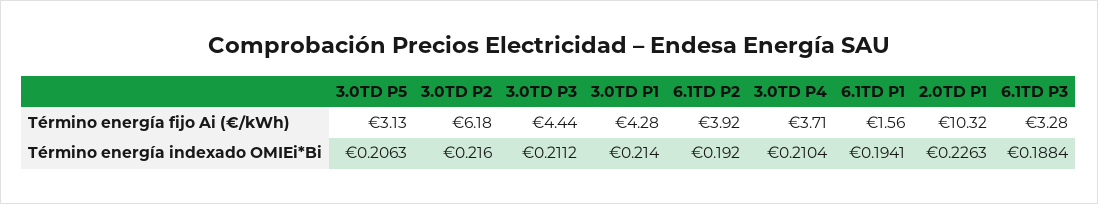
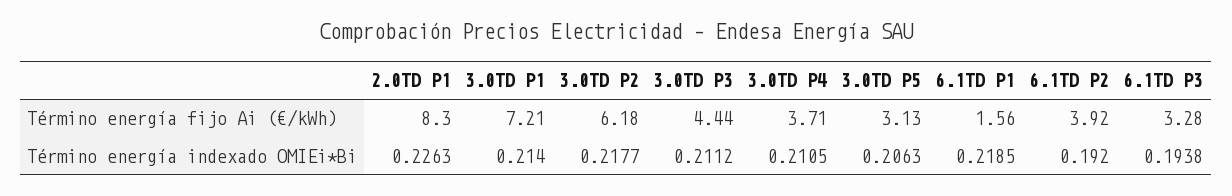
  {
    "3.0TD P5": {
      "Término energía fijo Ai (€/kWh)": 3.13,
      "Término energía indexado OMIEi*Bi": 0.2063
    },
    "3.0TD P2": {
      "Término energía fijo Ai (€/kWh)": 6.18,
-     "Término energía indexado OMIEi*Bi": 0.216
+     "Término energía indexado OMIEi*Bi": 0.2177
    },
    "3.0TD P3": {
      "Término energía fijo Ai (€/kWh)": 4.44,
      "Término energía indexado OMIEi*Bi": 0.2112
    },
    "3.0TD P1": {
-     "Término energía fijo Ai (€/kWh)": 4.28,
+     "Término energía fijo Ai (€/kWh)": 7.21,
      "Término energía indexado OMIEi*Bi": 0.214
    },
    "6.1TD P2": {
      "Término energía fijo Ai (€/kWh)": 3.92,
      "Término energía indexado OMIEi*Bi": 0.192
    },
    "3.0TD P4": {
      "Término energía fijo Ai (€/kWh)": 3.71,
-     "Término energía indexado OMIEi*Bi": 0.2104
+     "Término energía indexado OMIEi*Bi": 0.2105
    },
    "6.1TD P1": {
      "Término energía fijo Ai (€/kWh)": 1.56,
-     "Término energía indexado OMIEi*Bi": 0.1941
+     "Término energía indexado OMIEi*Bi": 0.2185
    },
    "2.0TD P1": {
-     "Término energía fijo Ai (€/kWh)": 10.32,
+     "Término energía fijo Ai (€/kWh)": 8.3,
      "Término energía indexado OMIEi*Bi": 0.2263
    },
    "6.1TD P3": {
      "Término energía fijo Ai (€/kWh)": 3.28,
-     "Término energía indexado OMIEi*Bi": 0.1884
+     "Término energía indexado OMIEi*Bi": 0.1938
    }
  }

